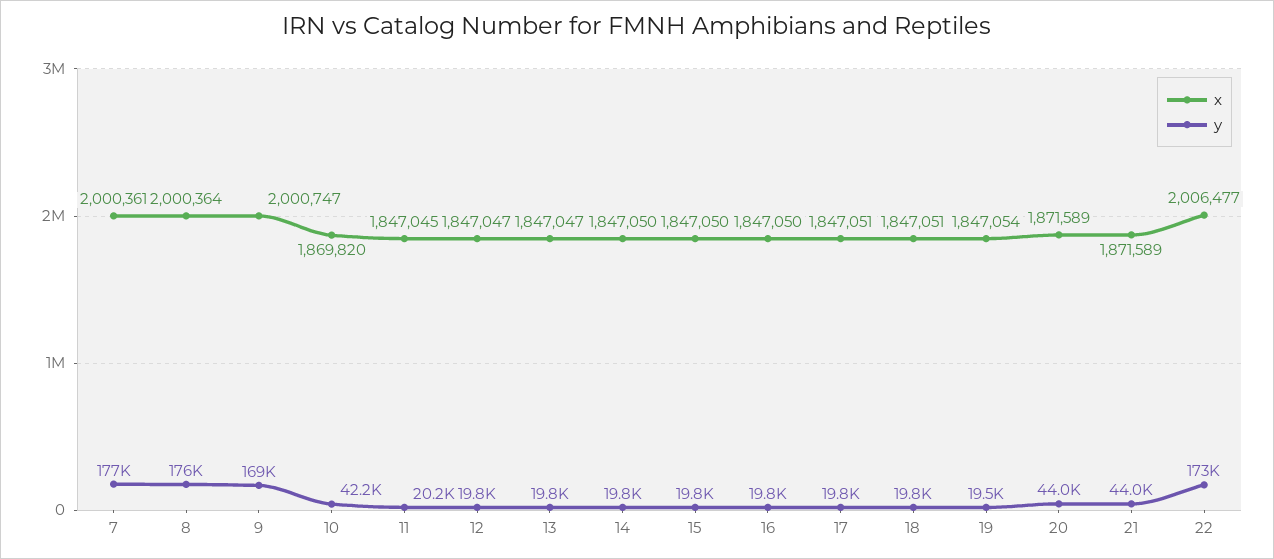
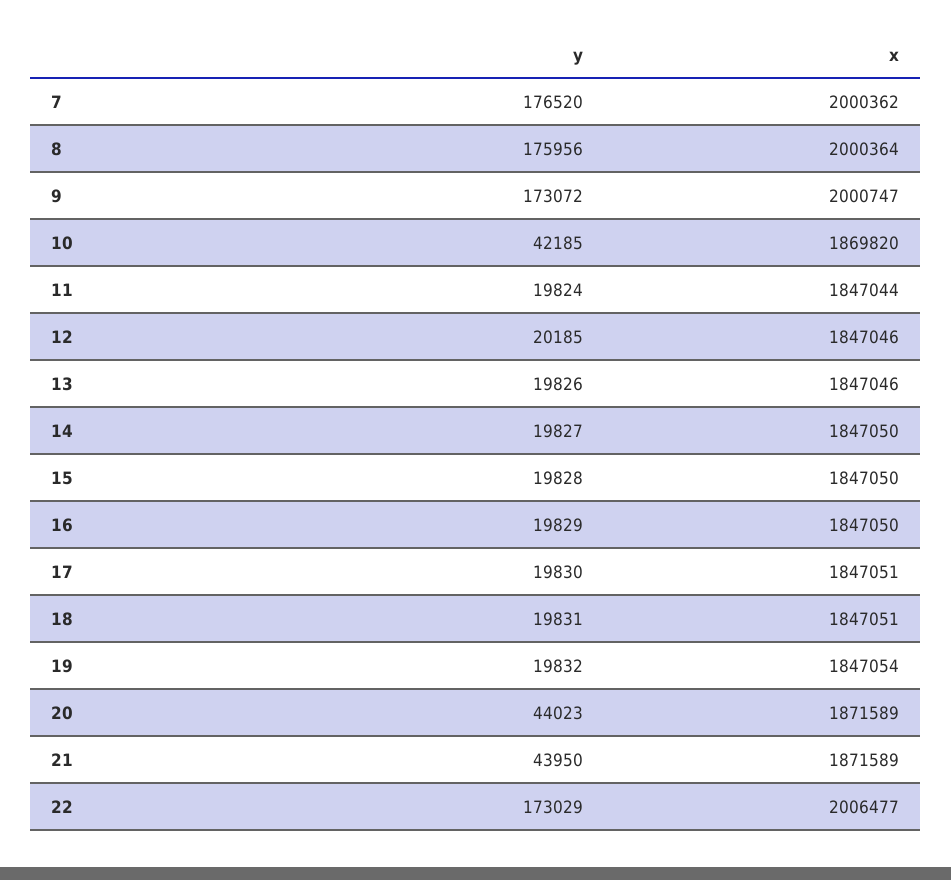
  {
    "x": {
-     "7": 2000361,
+     "7": 2000362,
      "8": 2000364,
      "9": 2000747,
      "10": 1869820,
-     "11": 1847045,
+     "11": 1847044,
-     "12": 1847047,
+     "12": 1847046,
-     "13": 1847047,
+     "13": 1847046,
      "14": 1847050,
      "15": 1847050,
      "16": 1847050,
      "17": 1847051,
      "18": 1847051,
      "19": 1847054,
      "20": 1871589,
      "21": 1871589,
      "22": 2006477
    },
    "y": {
      "7": 176520,
      "8": 175956,
-     "9": 169000,
+     "9": 173072,
      "10": 42185,
-     "11": 20200,
+     "11": 19824,
-     "12": 19800,
+     "12": 20185,
      "13": 19826,
      "14": 19827,
      "15": 19828,
      "16": 19829,
      "17": 19830,
      "18": 19831,
-     "19": 19500,
+     "19": 19832,
      "20": 44023,
      "21": 43950,
      "22": 173029
    }
  }

